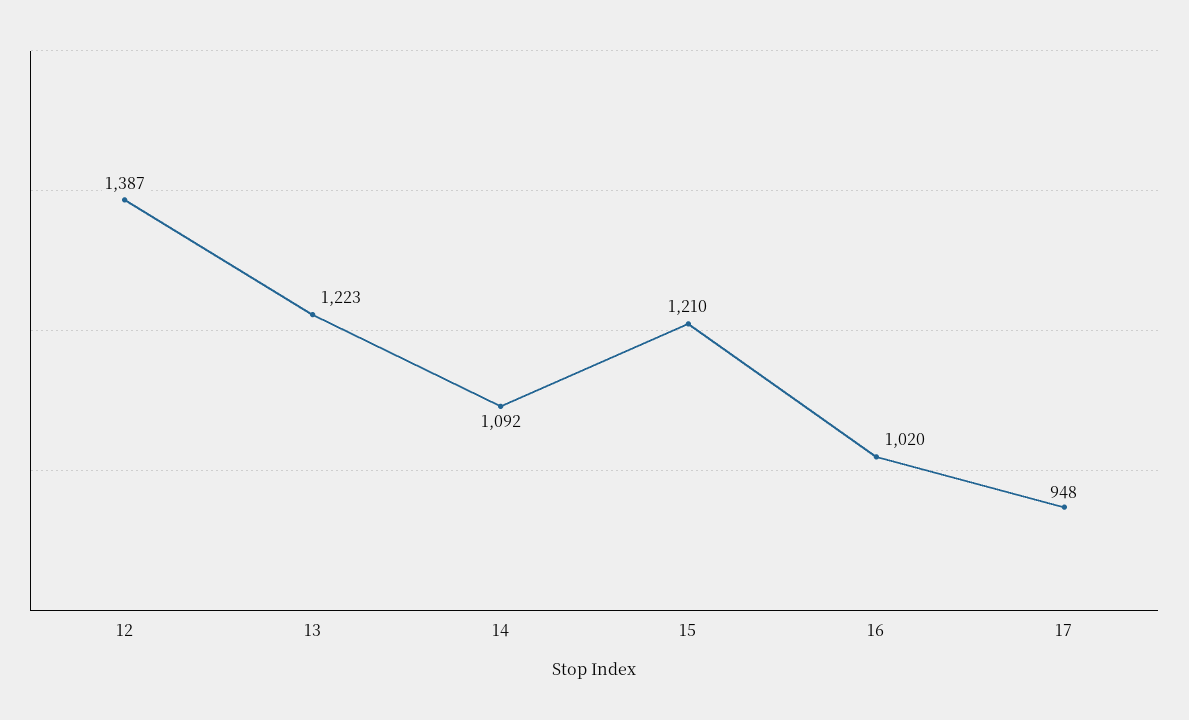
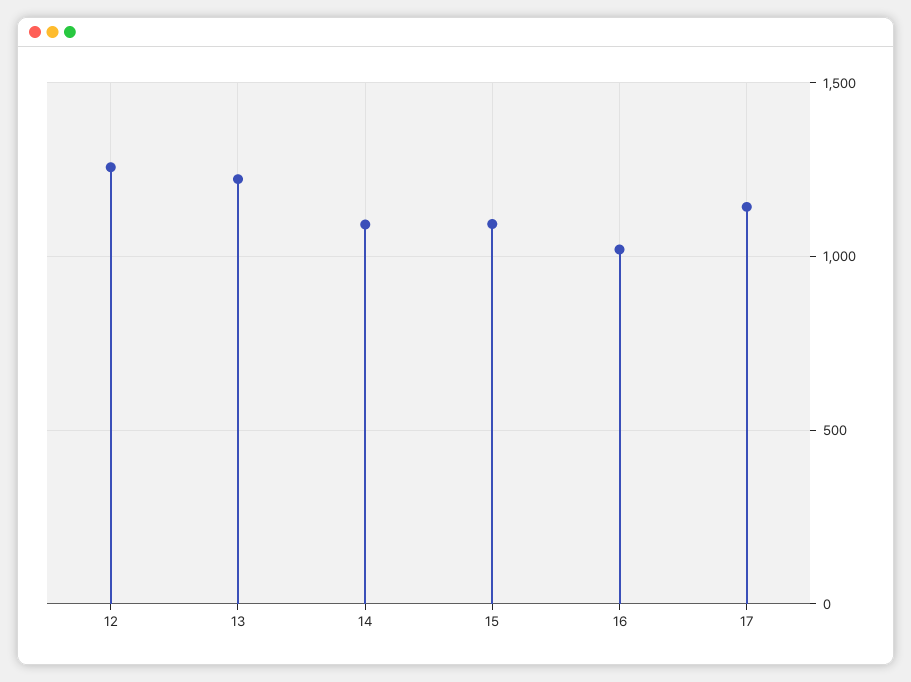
  {
-   "12": 1387,
+   "12": 1250,
    "13": 1223,
    "14": 1092,
-   "15": 1210,
+   "15": 1100,
    "16": 1020,
-   "17": 948
+   "17": 1150
  }

